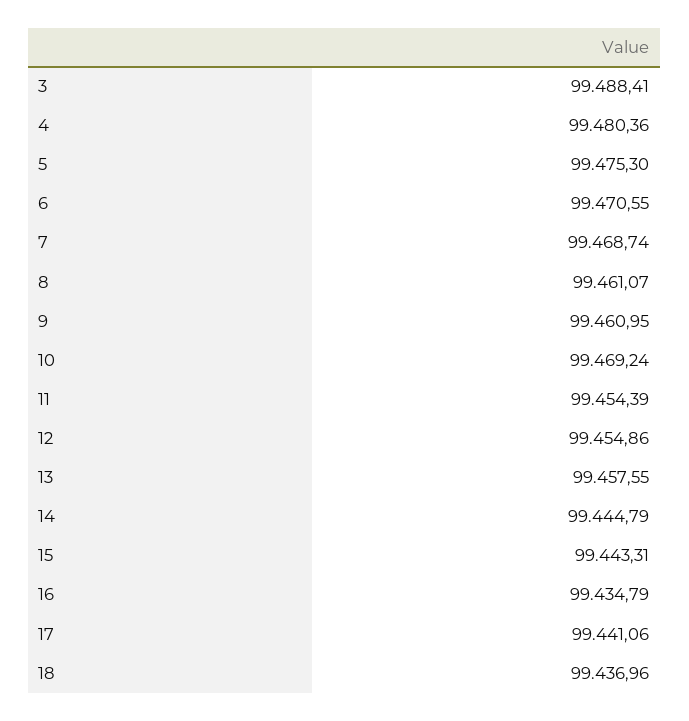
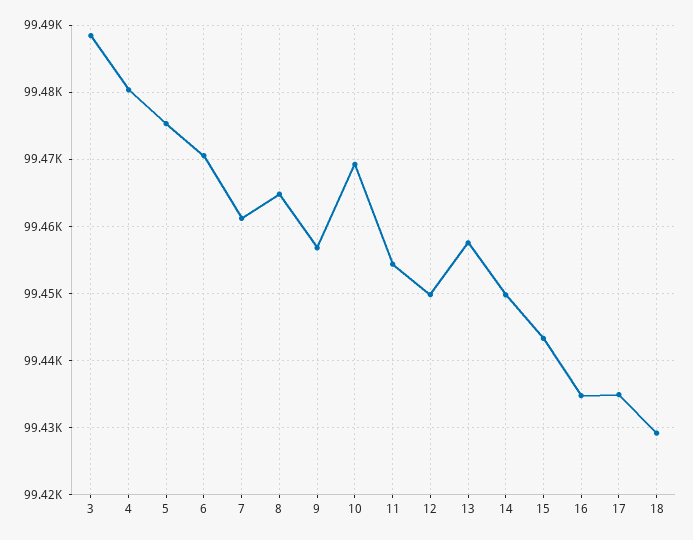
  {
    "3": 99488.41,
    "4": 99480.36,
    "5": 99475.3,
    "6": 99470.55,
-   "7": 99468.74,
+   "7": 99461,
-   "8": 99461.07,
+   "8": 99465,
-   "9": 99460.95,
+   "9": 99457,
    "10": 99469.24,
    "11": 99454.39,
-   "12": 99454.86,
+   "12": 99450,
    "13": 99457.55,
-   "14": 99444.79,
+   "14": 99450,
    "15": 99443.31,
    "16": 99434.79,
-   "17": 99441.06,
+   "17": 99435,
-   "18": 99436.96
+   "18": 99429
  }

